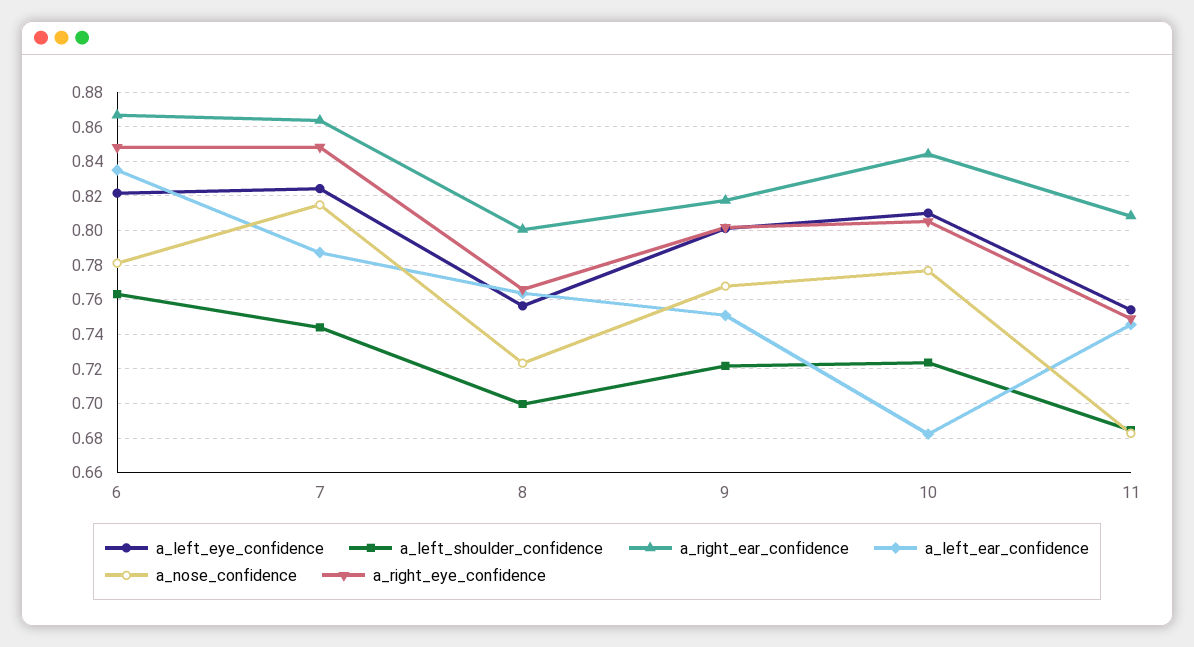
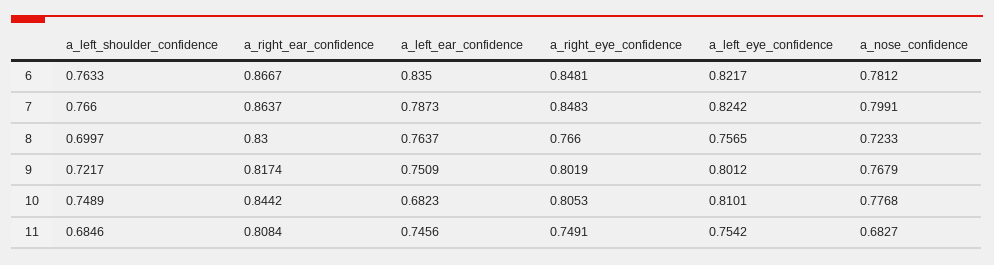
  {
    "a_left_eye_confidence": {
      "6": 0.8217,
      "7": 0.8242,
      "8": 0.7565,
      "9": 0.8012,
      "10": 0.8101,
      "11": 0.7542
    },
    "a_left_shoulder_confidence": {
      "6": 0.7633,
-     "7": 0.745,
+     "7": 0.766,
      "8": 0.6997,
      "9": 0.7217,
-     "10": 0.725,
+     "10": 0.7489,
      "11": 0.6846
    },
    "a_right_ear_confidence": {
      "6": 0.8667,
      "7": 0.8637,
-     "8": 0.8,
+     "8": 0.83,
      "9": 0.8174,
      "10": 0.8442,
      "11": 0.8084
    },
    "a_left_ear_confidence": {
      "6": 0.835,
      "7": 0.7873,
      "8": 0.7637,
      "9": 0.7509,
      "10": 0.6823,
      "11": 0.7456
    },
    "a_nose_confidence": {
      "6": 0.7812,
-     "7": 0.815,
+     "7": 0.7991,
      "8": 0.7233,
      "9": 0.7679,
      "10": 0.7768,
      "11": 0.6827
    },
    "a_right_eye_confidence": {
      "6": 0.8481,
      "7": 0.8483,
      "8": 0.766,
      "9": 0.8019,
      "10": 0.8053,
      "11": 0.7491
    }
  }

